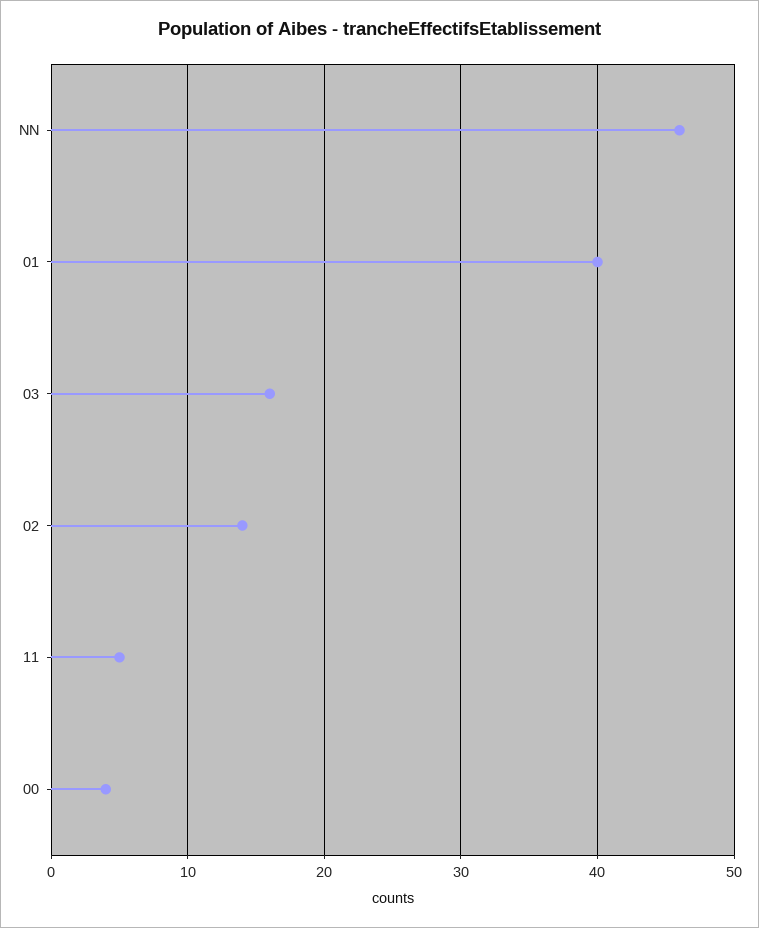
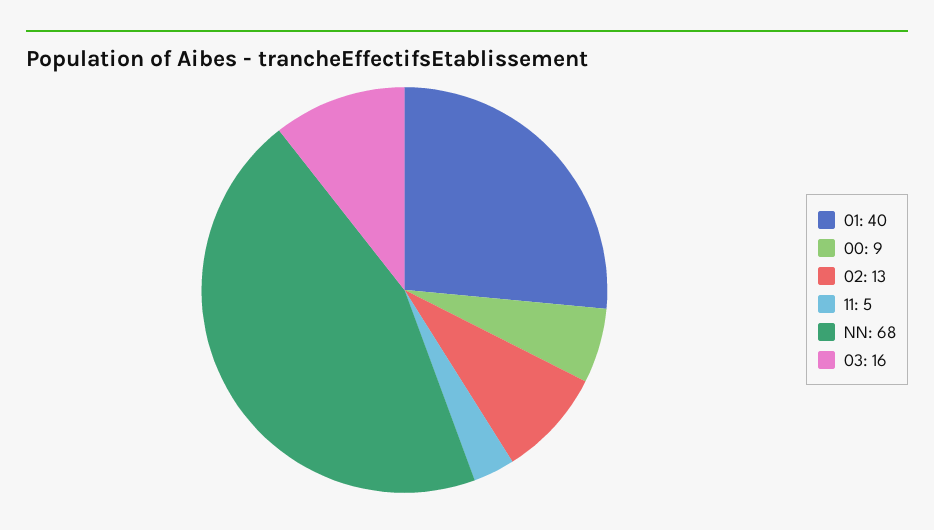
  {
-   "NN": 46,
+   "NN": 68,
    "01": 40,
    "03": 16,
-   "02": 14,
+   "02": 13,
    "11": 5,
-   "00": 4
+   "00": 9
  }

